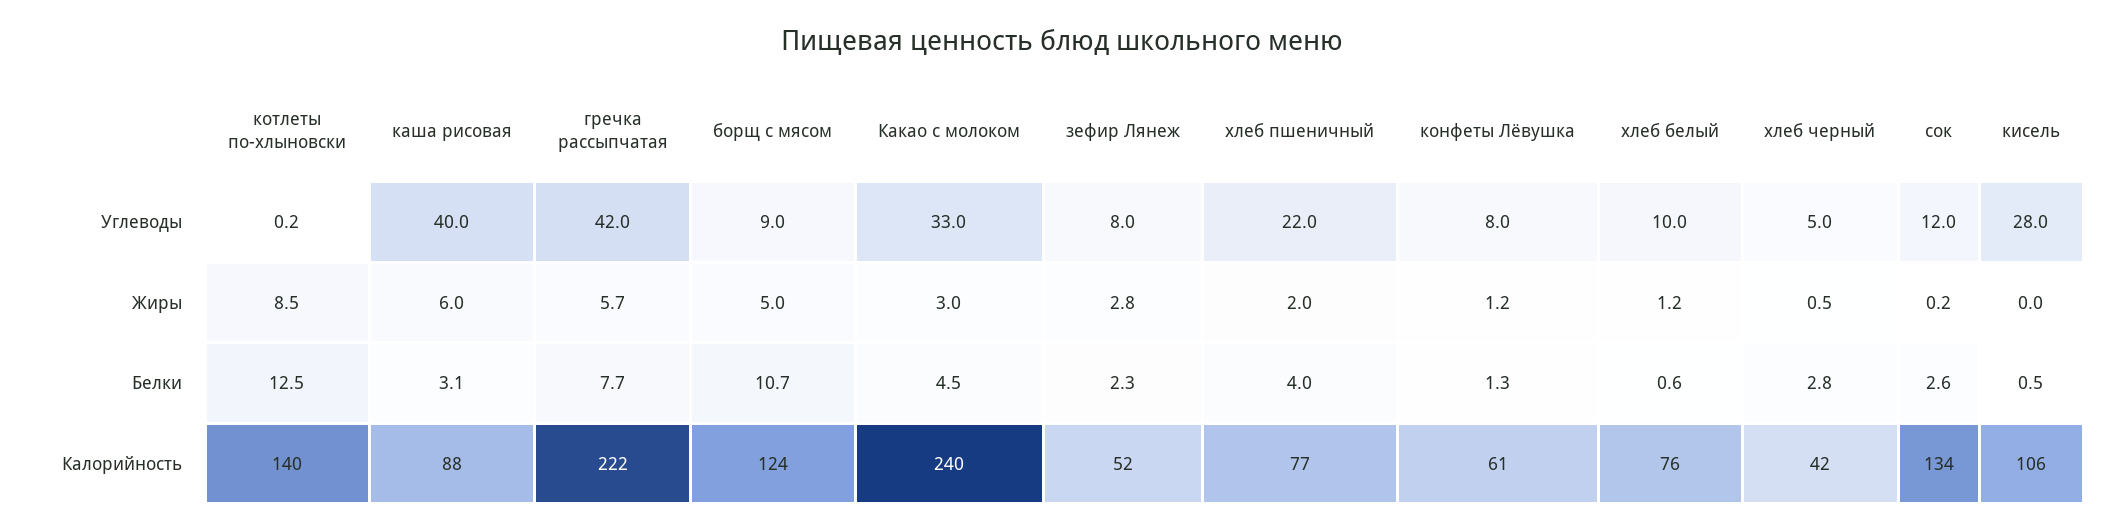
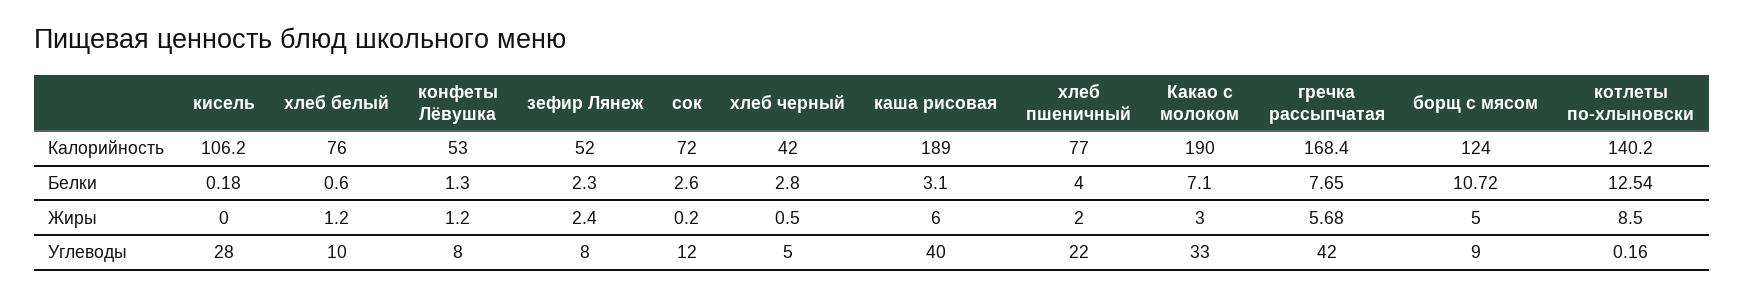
  {
    "котлеты по-хлыновски": {
      "Углеводы": 0.16,
      "Жиры": 8.5,
      "Белки": 12.54,
      "Калорийность": 140.2
    },
    "каша рисовая": {
      "Углеводы": 40,
      "Жиры": 6,
      "Белки": 3.1,
-     "Калорийность": 88
+     "Калорийность": 189
    },
    "гречка рассыпчатая": {
      "Углеводы": 42,
      "Жиры": 5.68,
      "Белки": 7.65,
-     "Калорийность": 222
+     "Калорийность": 168.4
    },
    "борщ с мясом": {
      "Углеводы": 9,
      "Жиры": 5,
      "Белки": 10.72,
      "Калорийность": 124
    },
    "Какао с молоком": {
      "Углеводы": 33,
      "Жиры": 3,
-     "Белки": 4.5,
+     "Белки": 7.1,
-     "Калорийность": 240
+     "Калорийность": 190
    },
    "зефир Лянеж": {
      "Углеводы": 8,
-     "Жиры": 2.8,
+     "Жиры": 2.4,
      "Белки": 2.3,
      "Калорийность": 52
    },
    "хлеб пшеничный": {
      "Углеводы": 22,
      "Жиры": 2,
      "Белки": 4,
      "Калорийность": 77
    },
    "конфеты Лёвушка": {
      "Углеводы": 8,
      "Жиры": 1.2,
      "Белки": 1.3,
-     "Калорийность": 61
+     "Калорийность": 53
    },
    "хлеб белый": {
      "Углеводы": 10,
      "Жиры": 1.2,
      "Белки": 0.6,
      "Калорийность": 76
    },
    "хлеб черный": {
      "Углеводы": 5,
      "Жиры": 0.5,
      "Белки": 2.8,
      "Калорийность": 42
    },
    "сок": {
      "Углеводы": 12,
      "Жиры": 0.2,
      "Белки": 2.6,
-     "Калорийность": 134
+     "Калорийность": 72
    },
    "кисель": {
      "Углеводы": 28,
      "Жиры": 0,
-     "Белки": 0.5,
+     "Белки": 0.18,
      "Калорийность": 106.2
    }
  }

